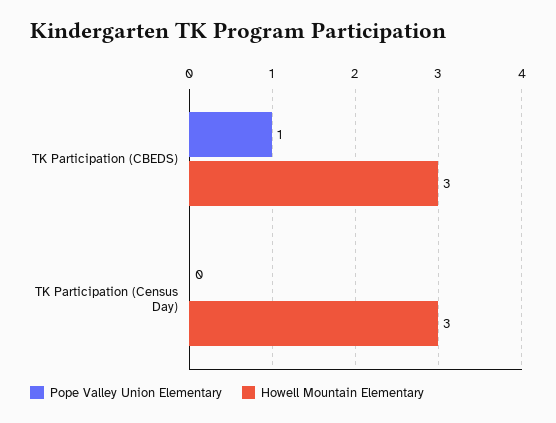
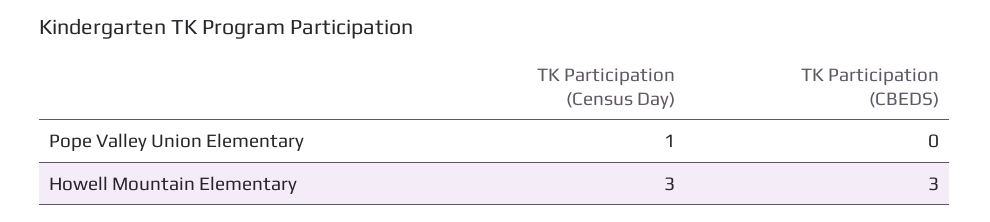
  {
    "Pope Valley Union Elementary": {
-     "TK Participation (CBEDS)": 1,
+     "TK Participation (CBEDS)": 0,
-     "TK Participation (Census Day)": 0
+     "TK Participation (Census Day)": 1
    },
    "Howell Mountain Elementary": {
      "TK Participation (CBEDS)": 3,
      "TK Participation (Census Day)": 3
    }
  }

